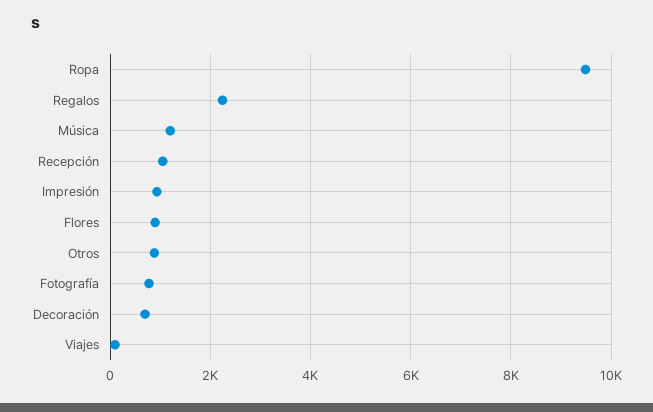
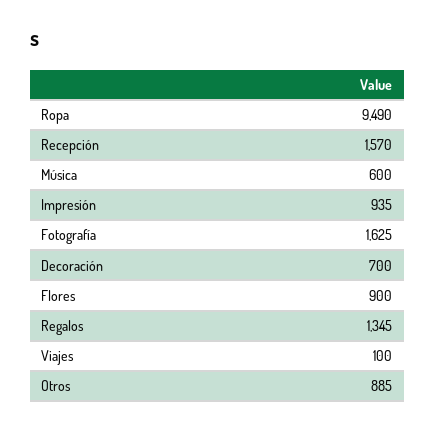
  {
    "Ropa": 9490,
-   "Regalos": 2200,
+   "Regalos": 1345,
-   "Música": 1200,
+   "Música": 600,
-   "Recepción": 1000,
+   "Recepción": 1570,
    "Impresión": 935,
    "Flores": 900,
    "Otros": 885,
-   "Fotografía": 800,
+   "Fotografía": 1625,
    "Decoración": 700,
    "Viajes": 100
  }

